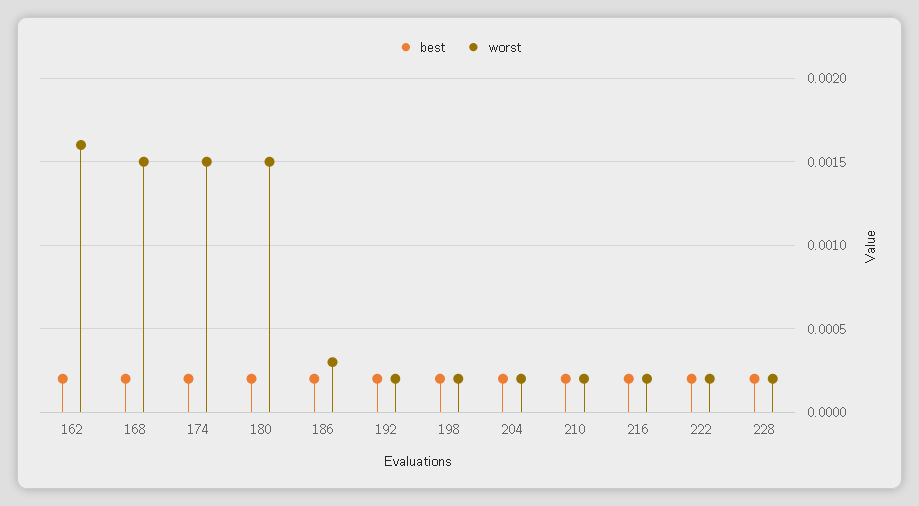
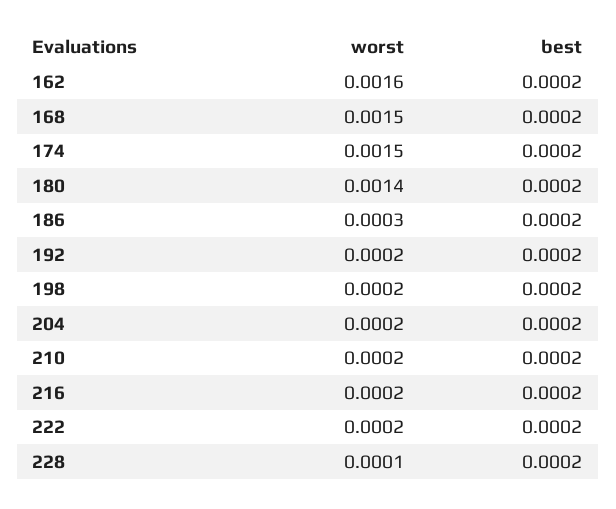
  {
    "best": {
      "162": 0.0002,
      "168": 0.0002,
      "174": 0.0002,
      "180": 0.0002,
      "186": 0.0002,
      "192": 0.0002,
      "198": 0.0002,
      "204": 0.0002,
      "210": 0.0002,
      "216": 0.0002,
      "222": 0.0002,
      "228": 0.0002
    },
    "worst": {
      "162": 0.0016,
      "168": 0.0015,
      "174": 0.0015,
-     "180": 0.0015,
+     "180": 0.0014,
      "186": 0.0003,
      "192": 0.0002,
      "198": 0.0002,
      "204": 0.0002,
      "210": 0.0002,
      "216": 0.0002,
      "222": 0.0002,
-     "228": 0.0002
+     "228": 0.0001
    }
  }

